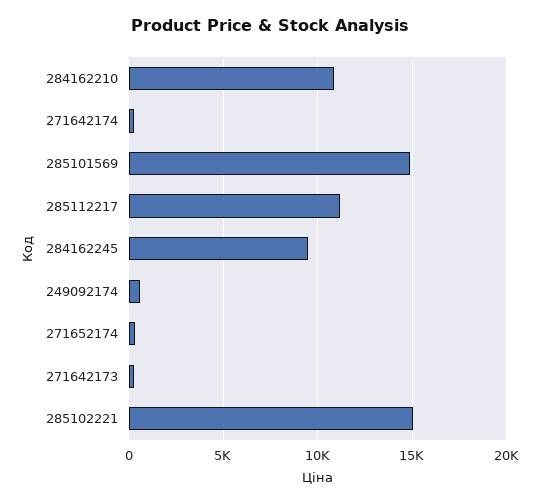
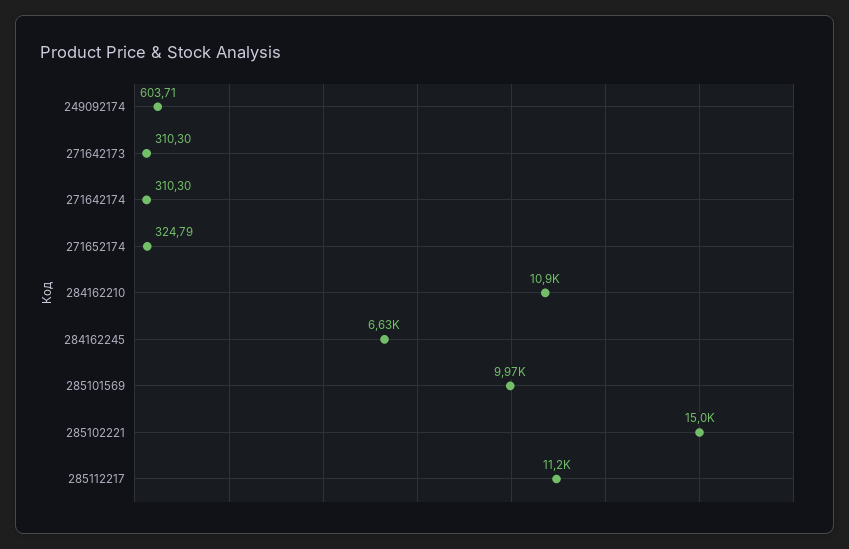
  {
    "284162210": 10900,
    "271642174": 310.3,
-   "285101569": 15000,
+   "285101569": 9970,
    "285112217": 11200,
-   "284162245": 9500,
+   "284162245": 6630,
    "249092174": 603.71,
    "271652174": 324.79,
    "271642173": 310.3,
    "285102221": 15000
  }

